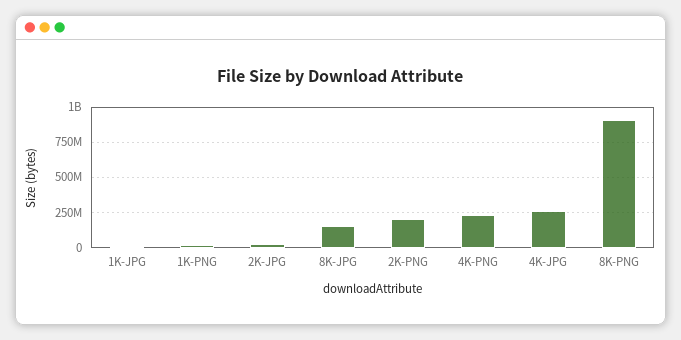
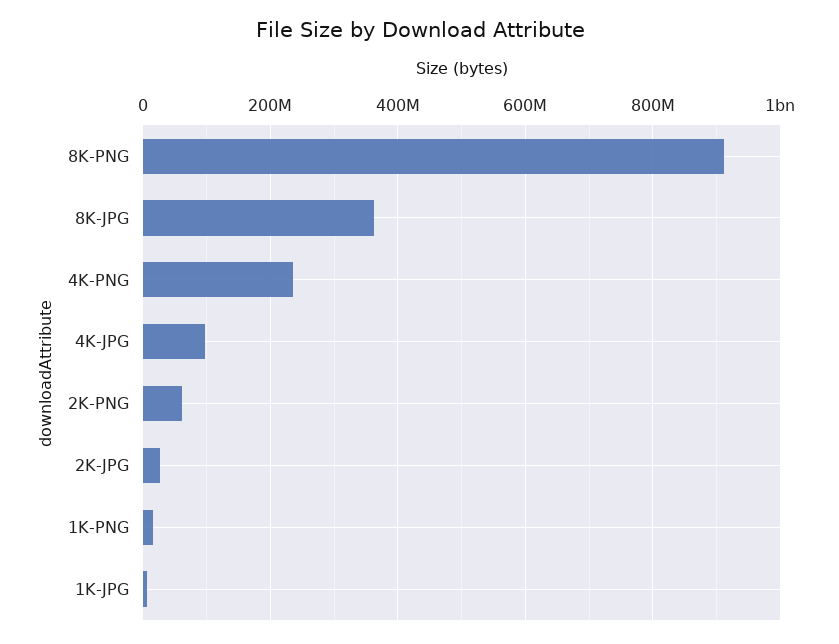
  {
    "1K-JPG": 0,
    "1K-PNG": 20000000,
    "2K-JPG": 20000000,
-   "8K-JPG": 150000000,
+   "8K-JPG": 360000000,
-   "2K-PNG": 200000000,
+   "2K-PNG": 60000000,
    "4K-PNG": 240000000,
-   "4K-JPG": 250000000,
+   "4K-JPG": 100000000,
    "8K-PNG": 920000000
  }

